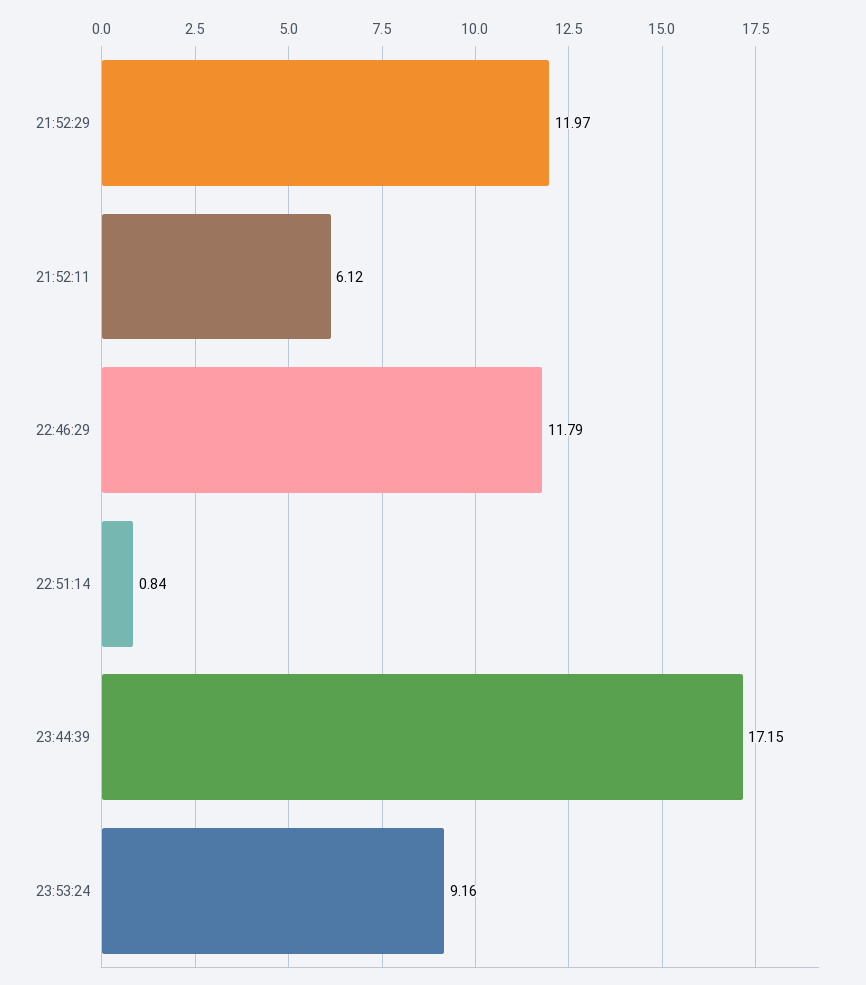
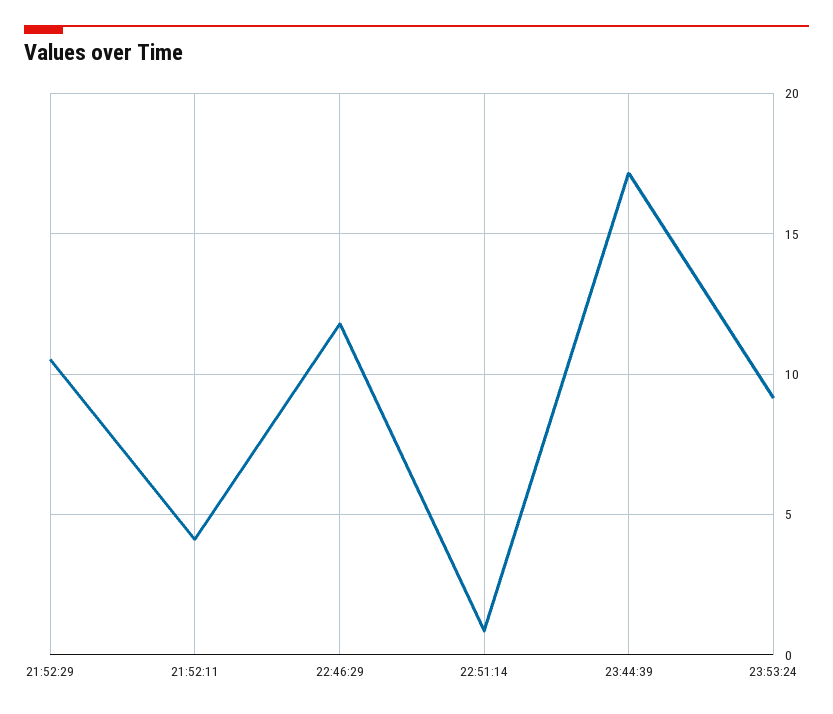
  {
-   "21:52:29": 11.97,
+   "21:52:29": 10.5,
-   "21:52:11": 6.12,
+   "21:52:11": 4,
    "22:46:29": 11.79,
    "22:51:14": 0.84,
    "23:44:39": 17.15,
    "23:53:24": 9.16
  }

